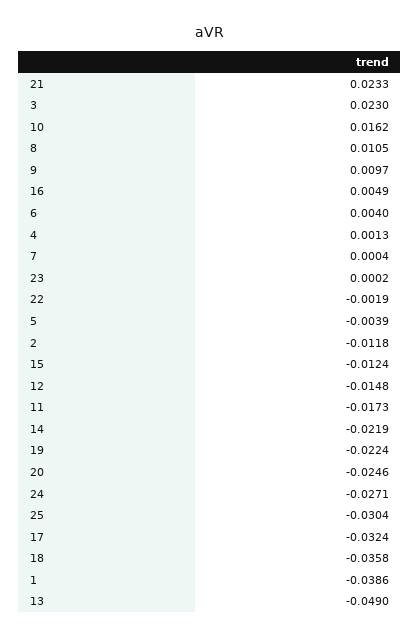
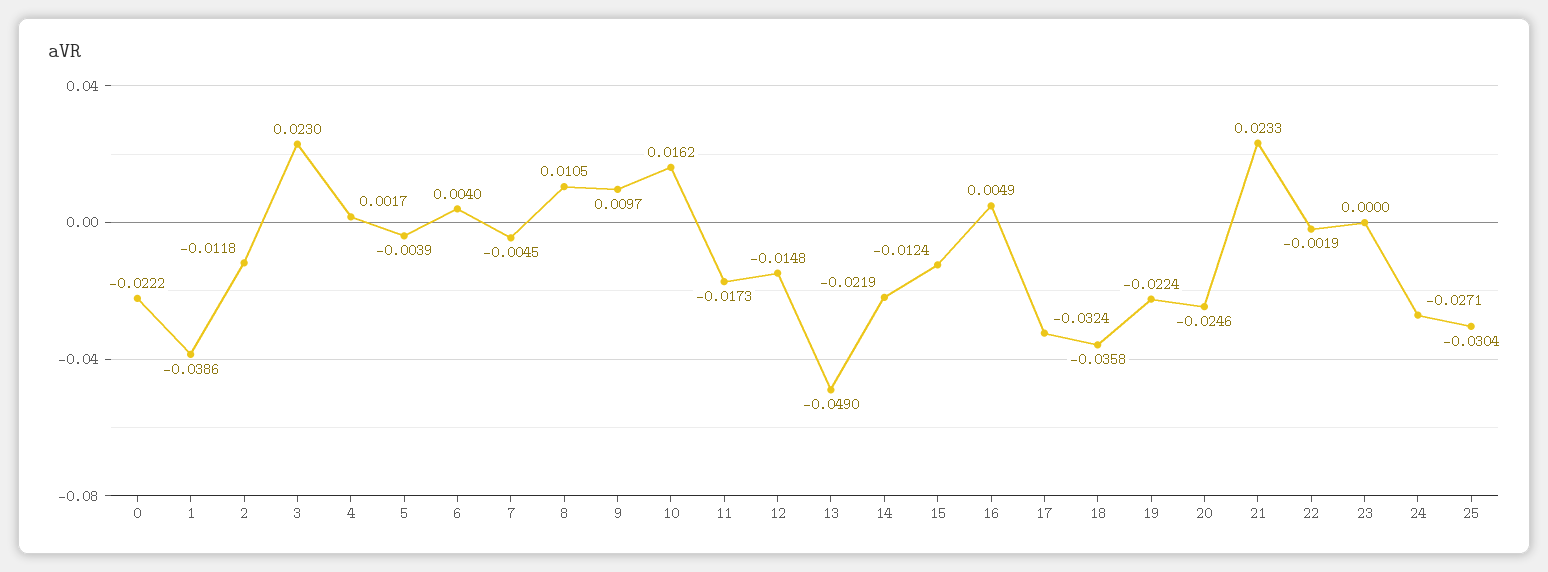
  {
    "21": 0.0233,
    "3": 0.023,
    "10": 0.0162,
    "8": 0.0105,
    "9": 0.0097,
    "16": 0.0049,
    "6": 0.004,
-   "4": 0.0013,
+   "4": 0.0017,
-   "7": 0.0004,
+   "7": -0.0045,
-   "23": 0.0002,
+   "23": 0,
    "22": -0.0019,
    "5": -0.0039,
    "2": -0.0118,
    "15": -0.0124,
    "12": -0.0148,
    "11": -0.0173,
    "14": -0.0219,
    "19": -0.0224,
    "20": -0.0246,
    "24": -0.0271,
    "25": -0.0304,
    "17": -0.0324,
    "18": -0.0358,
    "1": -0.0386,
-   "13": -0.049
+   "13": -0.049,
+   "0": -0.0222
  }

